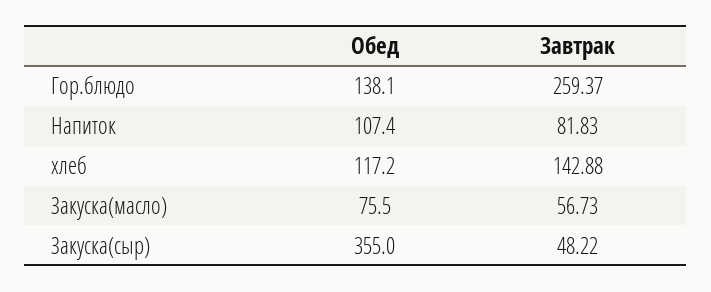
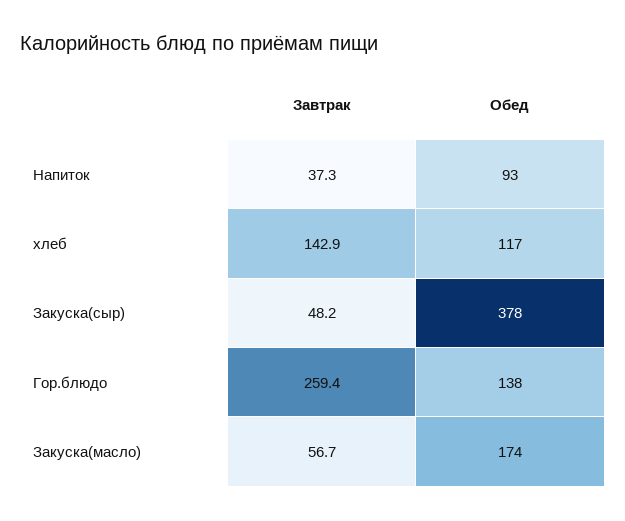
  {
    "Обед": {
      "Гор.блюдо": 138.1,
-     "Напиток": 107.4,
+     "Напиток": 93,
      "хлеб": 117.2,
-     "Закуска(масло)": 75.5,
+     "Закуска(масло)": 174,
-     "Закуска(сыр)": 355
+     "Закуска(сыр)": 378
    },
    "Завтрак": {
      "Гор.блюдо": 259.37,
-     "Напиток": 81.83,
+     "Напиток": 37.3,
      "хлеб": 142.88,
      "Закуска(масло)": 56.73,
      "Закуска(сыр)": 48.22
    }
  }

